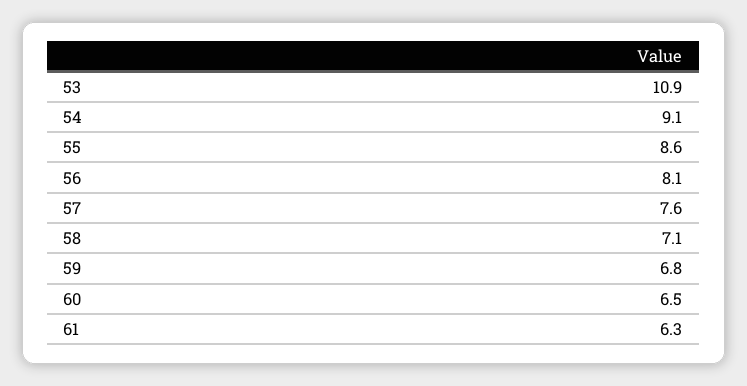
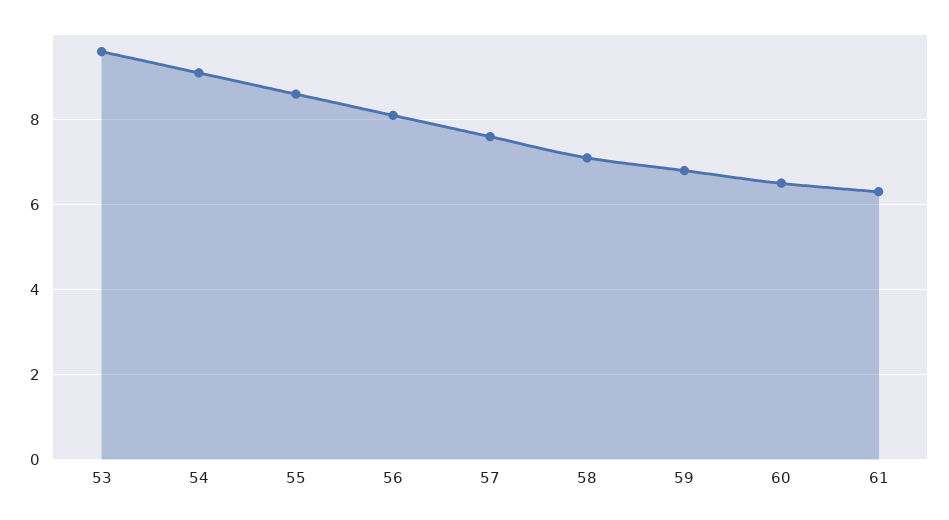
  {
-   "53": 10.9,
+   "53": 9.5,
    "54": 9.1,
    "55": 8.6,
    "56": 8.1,
    "57": 7.6,
    "58": 7.1,
    "59": 6.8,
    "60": 6.5,
    "61": 6.3
  }

